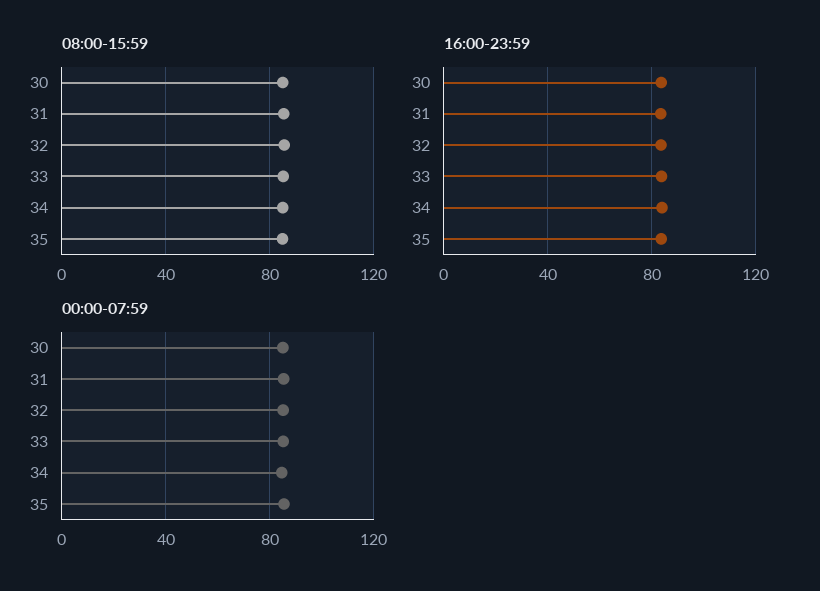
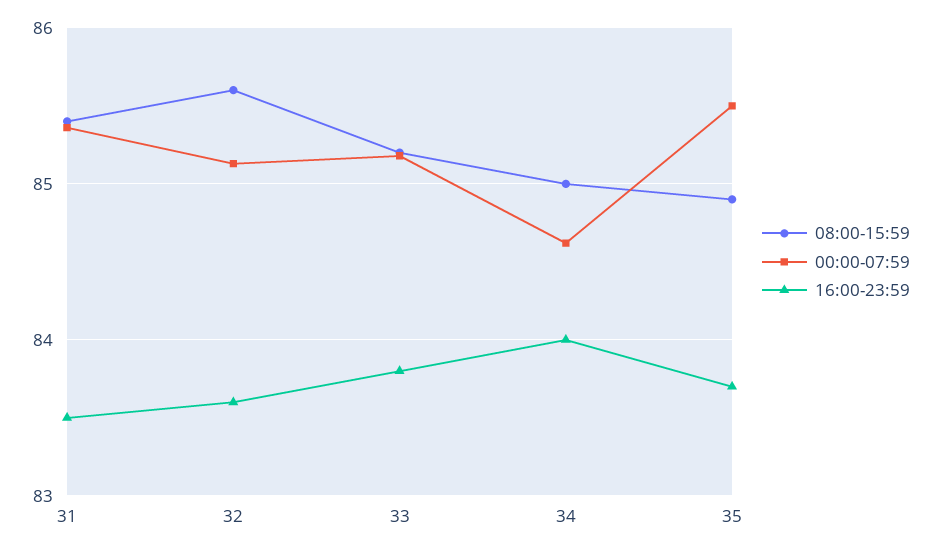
  {
    "08:00-15:59": {
-     "30": 85,
      "31": 85.4,
      "32": 85.6,
      "33": 85.2,
      "34": 85,
      "35": 84.9
    },
    "16:00-23:59": {
-     "30": 85,
      "31": 83.5,
      "32": 83.6,
      "33": 83.8,
      "34": 84,
      "35": 83.7
    },
    "00:00-07:59": {
-     "30": 85,
      "31": 85.4,
      "32": 85.1,
      "33": 85.2,
      "34": 84.6,
      "35": 85.5
    }
  }

